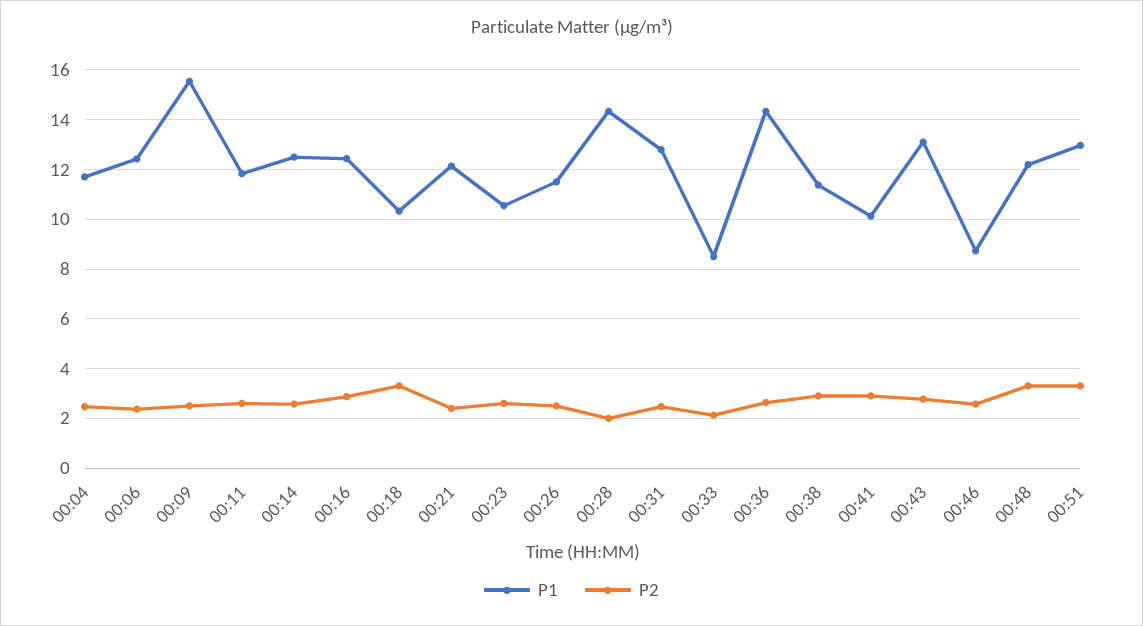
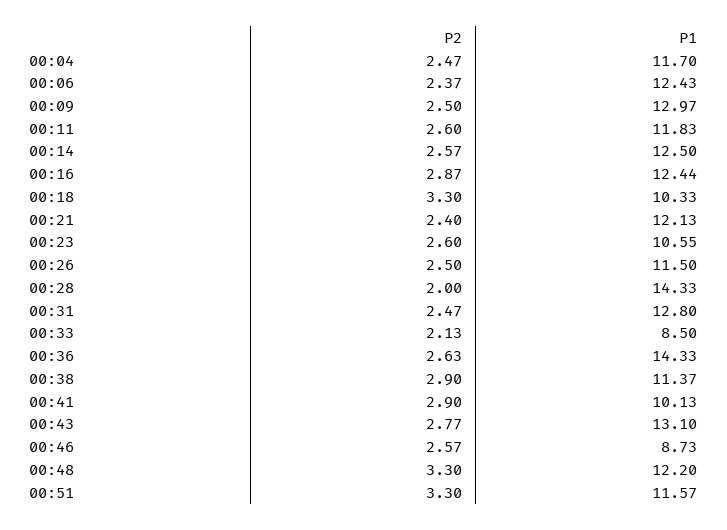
  {
    "P1": {
      "00:04": 11.7,
      "00:06": 12.43,
-     "00:09": 15.5,
+     "00:09": 12.97,
      "00:11": 11.83,
      "00:14": 12.5,
      "00:16": 12.44,
      "00:18": 10.33,
      "00:21": 12.13,
      "00:23": 10.55,
      "00:26": 11.5,
      "00:28": 14.33,
      "00:31": 12.8,
      "00:33": 8.5,
      "00:36": 14.33,
      "00:38": 11.37,
      "00:41": 10.13,
      "00:43": 13.1,
      "00:46": 8.73,
      "00:48": 12.2,
-     "00:51": 13
+     "00:51": 11.57
    },
    "P2": {
      "00:04": 2.47,
      "00:06": 2.37,
      "00:09": 2.5,
      "00:11": 2.6,
      "00:14": 2.57,
      "00:16": 2.87,
      "00:18": 3.3,
      "00:21": 2.4,
      "00:23": 2.6,
      "00:26": 2.5,
      "00:28": 2,
      "00:31": 2.47,
      "00:33": 2.13,
      "00:36": 2.63,
      "00:38": 2.9,
      "00:41": 2.9,
      "00:43": 2.77,
      "00:46": 2.57,
      "00:48": 3.3,
      "00:51": 3.3
    }
  }

